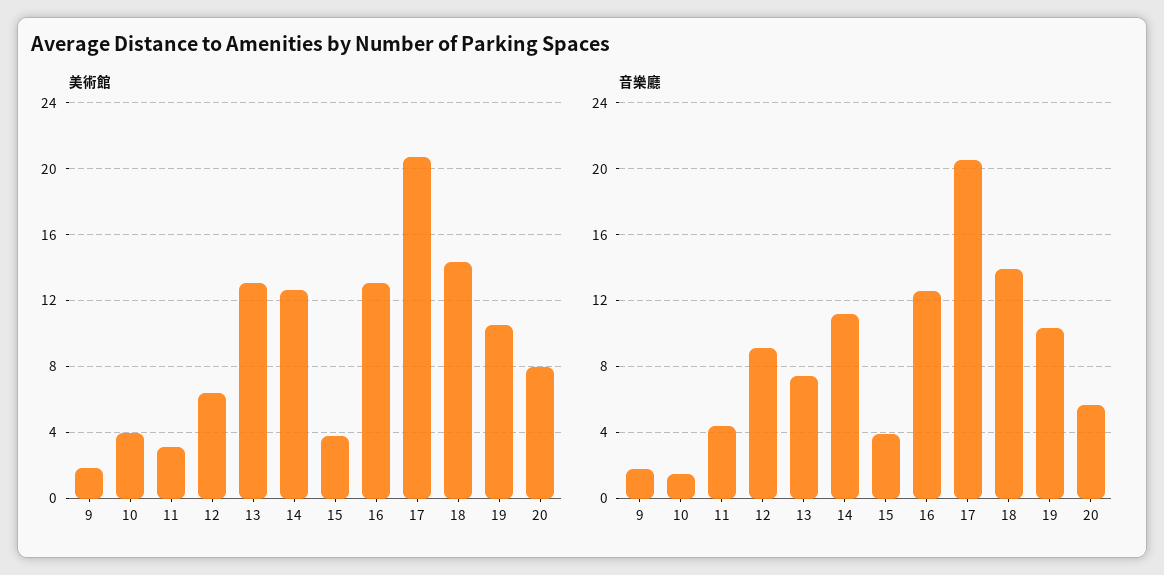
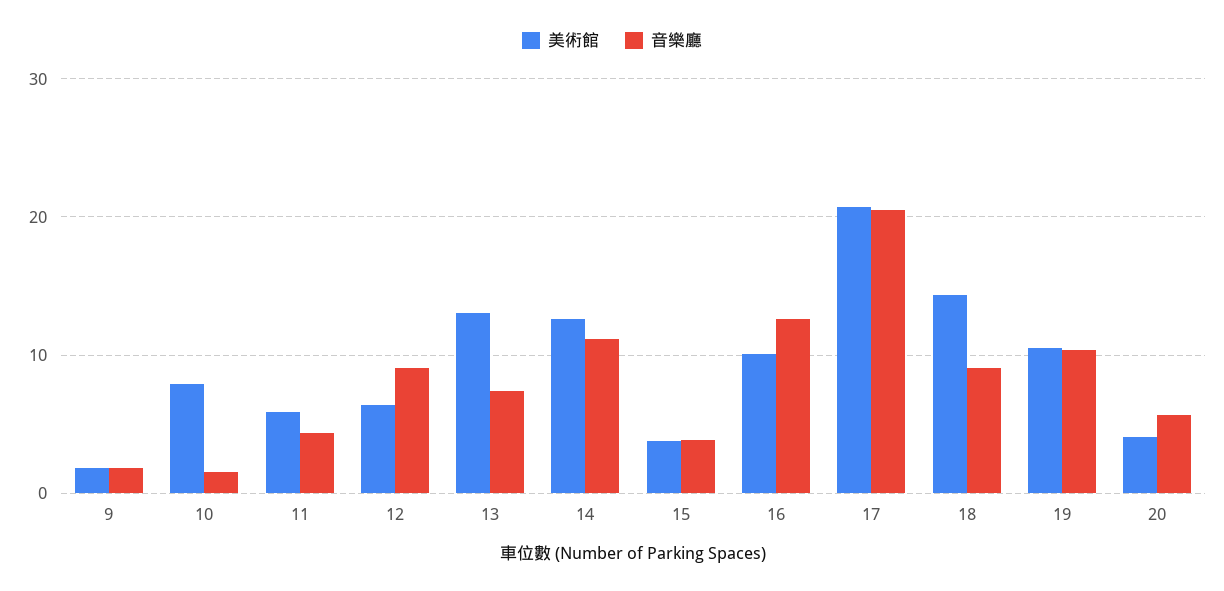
  {
    "美術館": {
      "9": 2,
-     "10": 4,
+     "10": 8,
-     "11": 3,
+     "11": 6,
      "12": 6.5,
      "13": 13,
      "14": 12.5,
      "15": 4,
-     "16": 13,
+     "16": 10,
      "17": 20.5,
      "18": 14.5,
      "19": 10.5,
-     "20": 8
+     "20": 4
    },
    "音樂廳": {
      "9": 2,
      "10": 1.5,
      "11": 4.5,
      "12": 9,
      "13": 7.5,
      "14": 11,
      "15": 4,
      "16": 12.5,
      "17": 20.5,
-     "18": 14,
+     "18": 9,
      "19": 10.5,
      "20": 5.5
    }
  }

